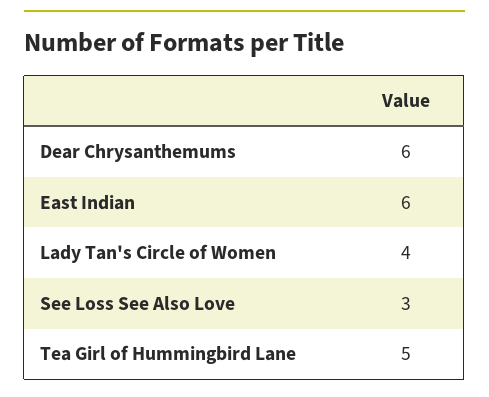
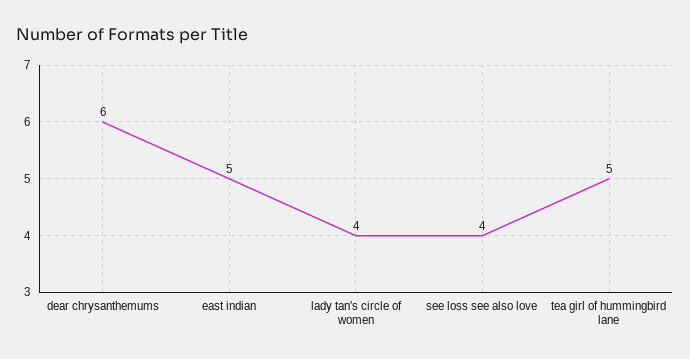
  {
    "Dear Chrysanthemums": 6,
-   "East Indian": 6,
+   "East Indian": 5,
    "Lady Tan's Circle of Women": 4,
-   "See Loss See Also Love": 3,
+   "See Loss See Also Love": 4,
    "Tea Girl of Hummingbird Lane": 5
  }

